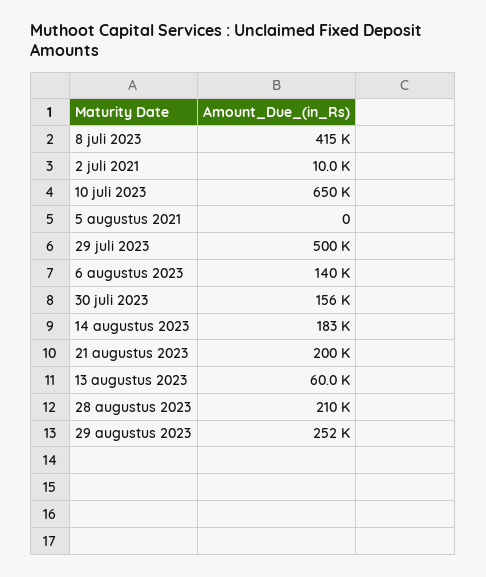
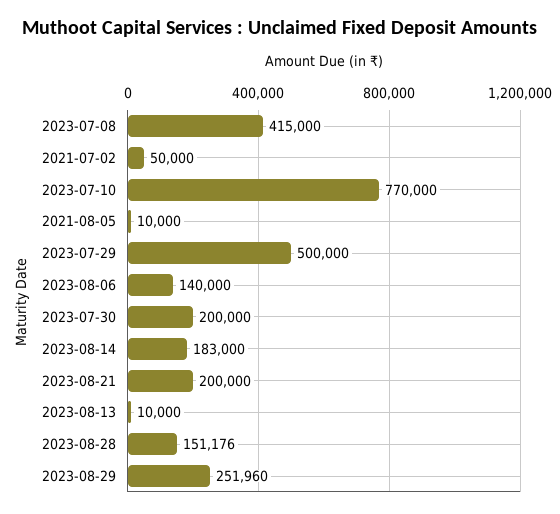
  {
    "8 juli 2023": 415000,
-   "2 juli 2021": 10000,
+   "2 juli 2021": 50000,
-   "10 juli 2023": 650000,
+   "10 juli 2023": 770000,
-   "5 augustus 2021": 0,
+   "5 augustus 2021": 10000,
    "29 juli 2023": 500000,
    "6 augustus 2023": 140000,
-   "30 juli 2023": 156000,
+   "30 juli 2023": 200000,
    "14 augustus 2023": 183000,
    "21 augustus 2023": 200000,
-   "13 augustus 2023": 60000,
+   "13 augustus 2023": 10000,
-   "28 augustus 2023": 210000,
+   "28 augustus 2023": 151176,
    "29 augustus 2023": 251960
  }

